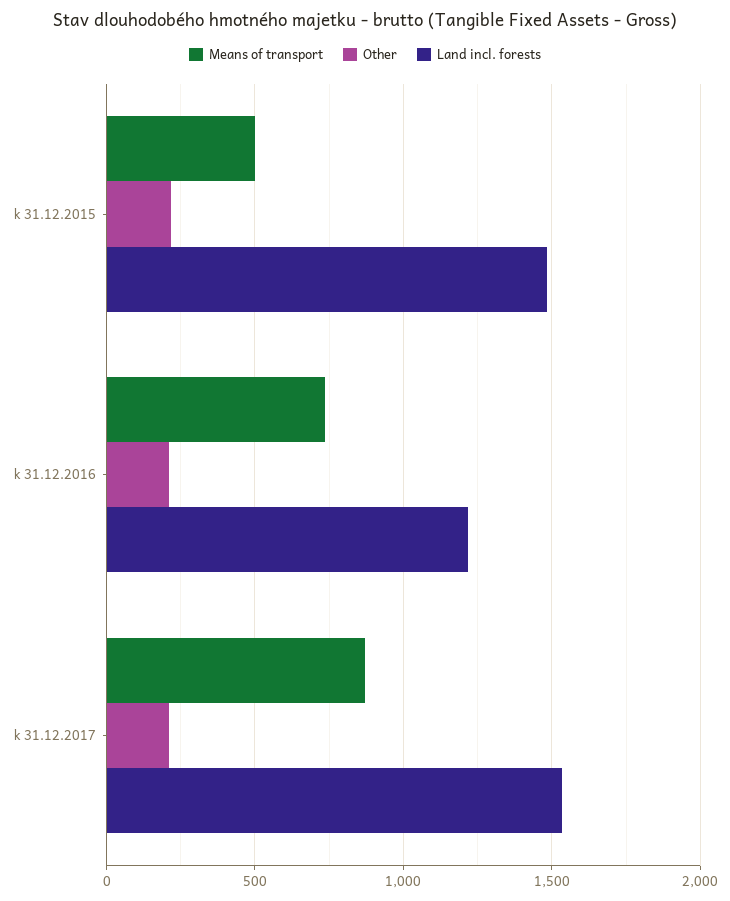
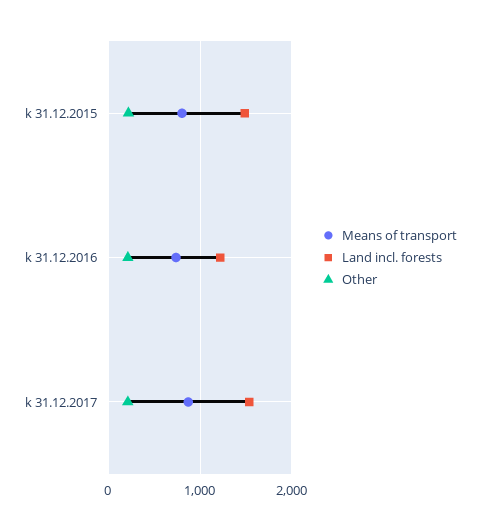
  {
    "Means of transport": {
-     "k 31.12.2015": 500,
+     "k 31.12.2015": 800,
      "k 31.12.2016": 750,
      "k 31.12.2017": 850
    },
    "Other": {
      "k 31.12.2015": 200,
      "k 31.12.2016": 200,
      "k 31.12.2017": 200
    },
    "Land incl. forests": {
      "k 31.12.2015": 1500,
      "k 31.12.2016": 1200,
      "k 31.12.2017": 1550
    }
  }

